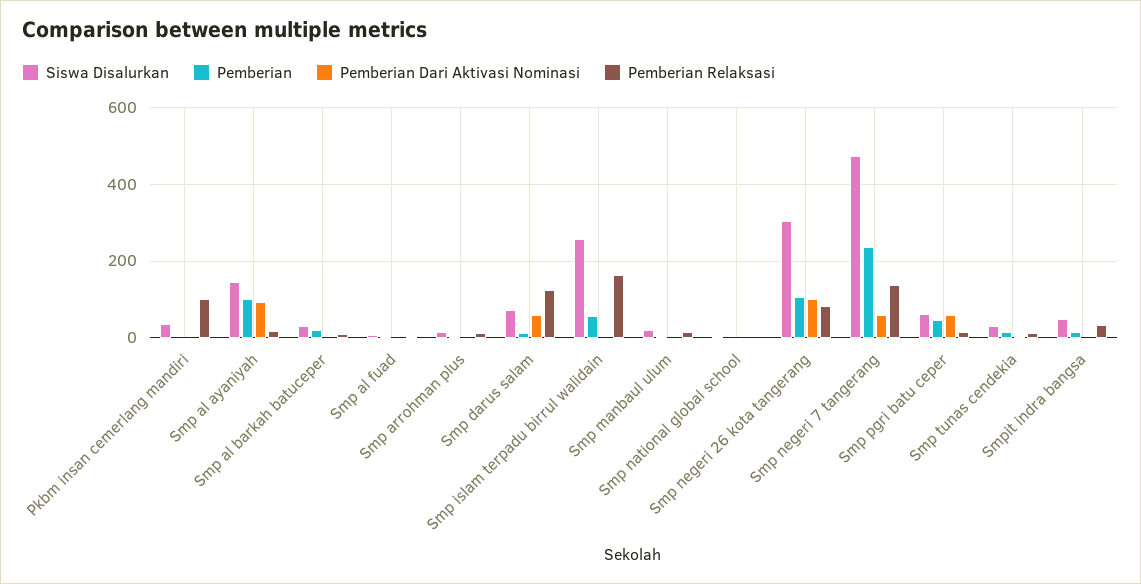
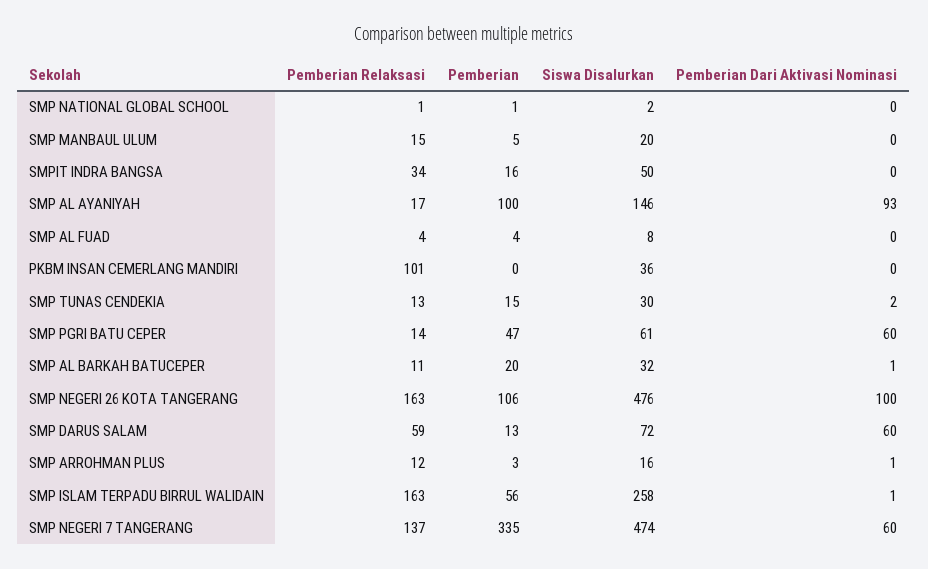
  {
    "Siswa Disalurkan": {
      "Pkbm insan cemerlang mandiri": 36,
      "Smp al ayaniyah": 146,
      "Smp al barkah batuceper": 32,
      "Smp al fuad": 8,
      "Smp arrohman plus": 16,
      "Smp darus salam": 72,
      "Smp islam terpadu birrul walidain": 258,
      "Smp manbaul ulum": 20,
      "Smp national global school": 2,
-     "Smp negeri 26 kota tangerang": 300,
+     "Smp negeri 26 kota tangerang": 476,
      "Smp negeri 7 tangerang": 474,
      "Smp pgri batu ceper": 61,
      "Smp tunas cendekia": 30,
      "Smpit indra bangsa": 50
    },
    "Pemberian": {
      "Pkbm insan cemerlang mandiri": 0,
      "Smp al ayaniyah": 100,
      "Smp al barkah batuceper": 20,
      "Smp al fuad": 4,
      "Smp arrohman plus": 3,
      "Smp darus salam": 13,
      "Smp islam terpadu birrul walidain": 56,
      "Smp manbaul ulum": 5,
      "Smp national global school": 1,
      "Smp negeri 26 kota tangerang": 106,
-     "Smp negeri 7 tangerang": 240,
+     "Smp negeri 7 tangerang": 335,
      "Smp pgri batu ceper": 47,
      "Smp tunas cendekia": 15,
      "Smpit indra bangsa": 16
    },
    "Pemberian Dari Aktivasi Nominasi": {
      "Pkbm insan cemerlang mandiri": 0,
      "Smp al ayaniyah": 93,
      "Smp al barkah batuceper": 1,
      "Smp al fuad": 0,
      "Smp arrohman plus": 1,
      "Smp darus salam": 60,
      "Smp islam terpadu birrul walidain": 1,
      "Smp manbaul ulum": 0,
      "Smp national global school": 0,
      "Smp negeri 26 kota tangerang": 100,
      "Smp negeri 7 tangerang": 60,
      "Smp pgri batu ceper": 60,
      "Smp tunas cendekia": 2,
      "Smpit indra bangsa": 0
    },
    "Pemberian Relaksasi": {
      "Pkbm insan cemerlang mandiri": 101,
      "Smp al ayaniyah": 17,
      "Smp al barkah batuceper": 11,
      "Smp al fuad": 4,
      "Smp arrohman plus": 12,
-     "Smp darus salam": 120,
+     "Smp darus salam": 59,
      "Smp islam terpadu birrul walidain": 163,
      "Smp manbaul ulum": 15,
      "Smp national global school": 1,
-     "Smp negeri 26 kota tangerang": 80,
+     "Smp negeri 26 kota tangerang": 163,
      "Smp negeri 7 tangerang": 137,
      "Smp pgri batu ceper": 14,
      "Smp tunas cendekia": 13,
      "Smpit indra bangsa": 34
    }
  }

